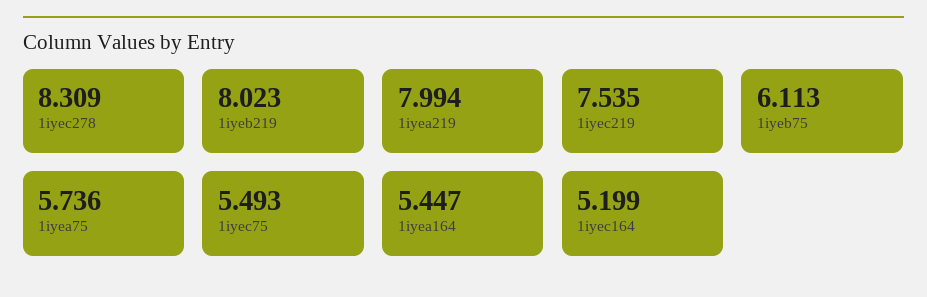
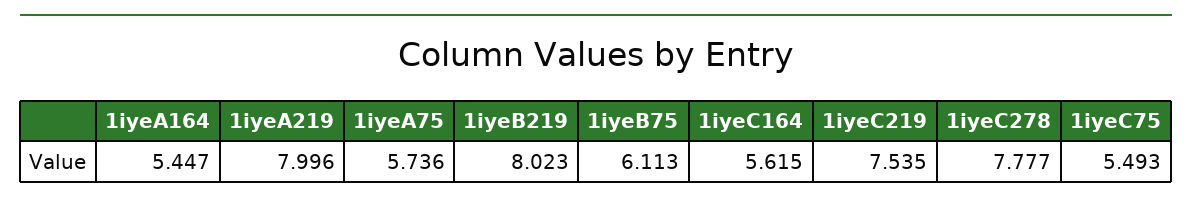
  {
-   "1iyec278": 8.309,
+   "1iyec278": 7.777,
    "1iyeb219": 8.023,
-   "1iyea219": 7.994,
+   "1iyea219": 7.996,
    "1iyec219": 7.535,
    "1iyeb75": 6.113,
    "1iyea75": 5.736,
    "1iyec75": 5.493,
    "1iyea164": 5.447,
-   "1iyec164": 5.199
+   "1iyec164": 5.615
  }

